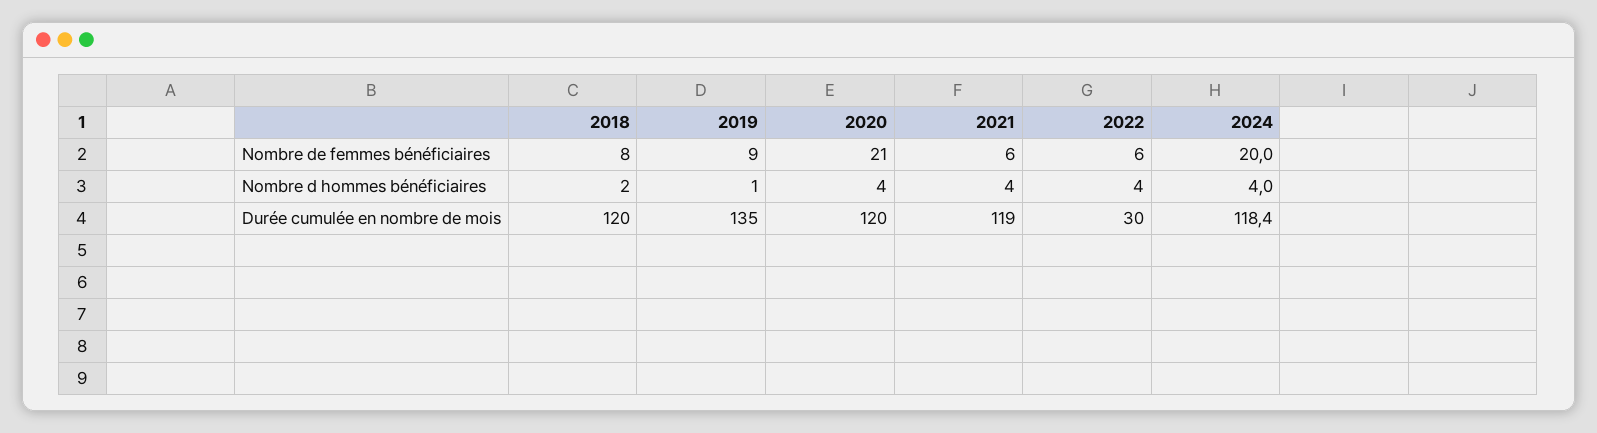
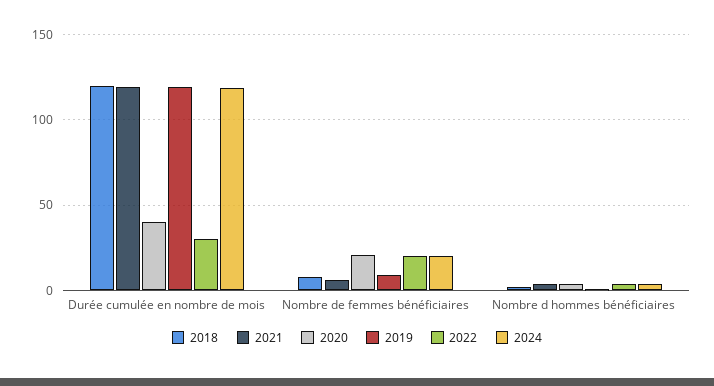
  {
    "2018": {
      "Nombre de femmes bénéficiaires": 8,
      "Nombre d hommes bénéficiaires": 2,
      "Durée cumulée en nombre de mois": 120
    },
    "2019": {
      "Nombre de femmes bénéficiaires": 9,
      "Nombre d hommes bénéficiaires": 1,
-     "Durée cumulée en nombre de mois": 135
+     "Durée cumulée en nombre de mois": 120
    },
    "2020": {
      "Nombre de femmes bénéficiaires": 21,
      "Nombre d hommes bénéficiaires": 4,
-     "Durée cumulée en nombre de mois": 120
+     "Durée cumulée en nombre de mois": 40
    },
    "2021": {
      "Nombre de femmes bénéficiaires": 6,
      "Nombre d hommes bénéficiaires": 4,
      "Durée cumulée en nombre de mois": 119
    },
    "2022": {
-     "Nombre de femmes bénéficiaires": 6,
+     "Nombre de femmes bénéficiaires": 20,
      "Nombre d hommes bénéficiaires": 4,
      "Durée cumulée en nombre de mois": 30
    },
    "2024": {
      "Nombre de femmes bénéficiaires": 20,
      "Nombre d hommes bénéficiaires": 4,
      "Durée cumulée en nombre de mois": 118.4
    }
  }

